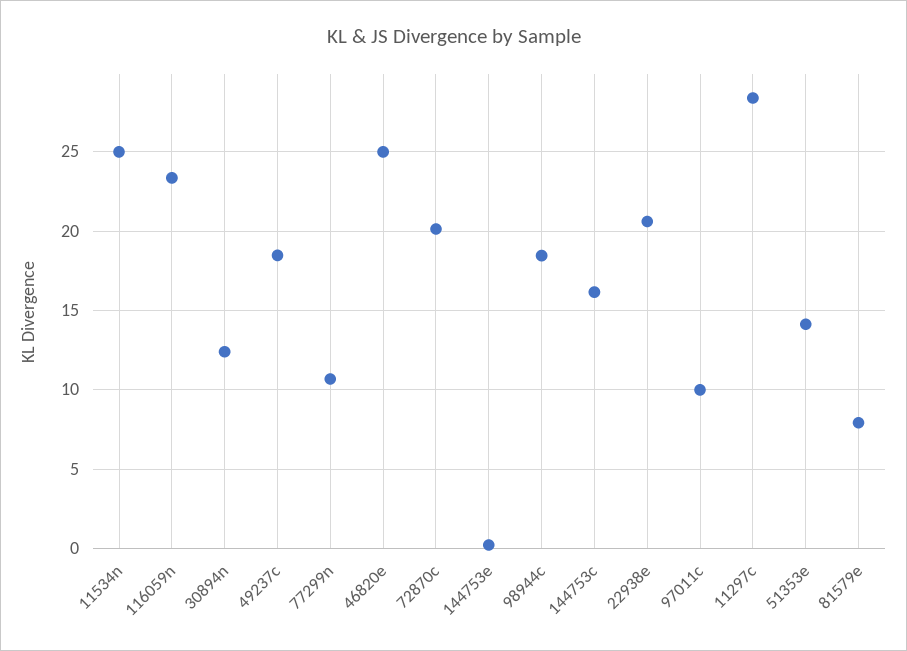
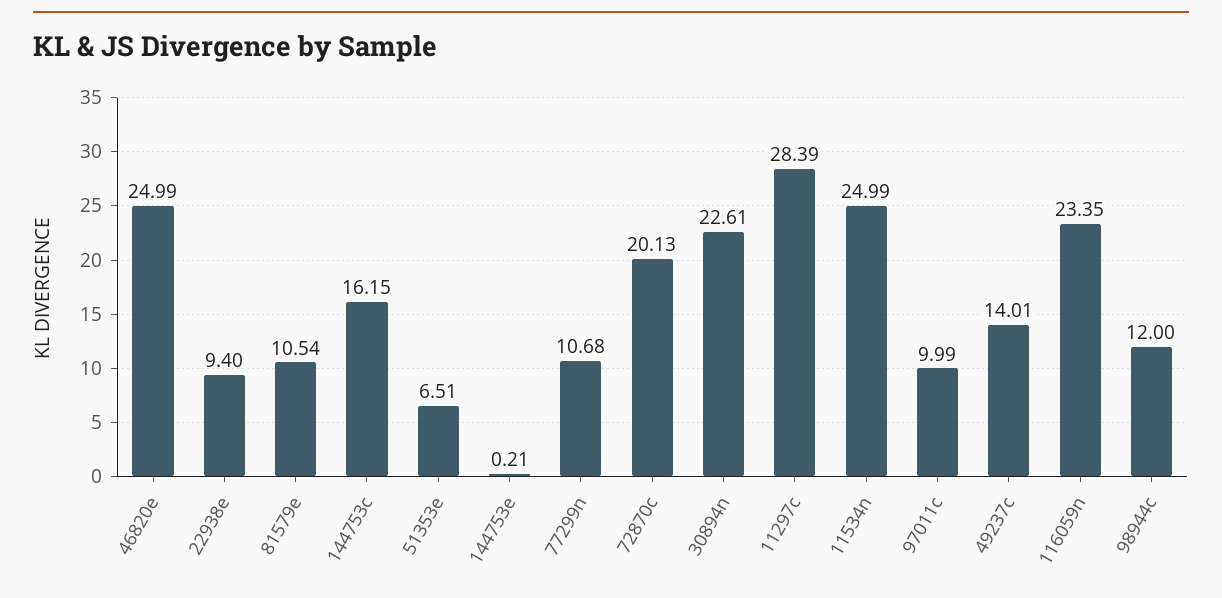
  {
    "11534n": 24.99,
    "116059n": 23.35,
-   "30894n": 12.5,
+   "30894n": 22.61,
-   "49237c": 18.5,
+   "49237c": 14.01,
    "77299n": 10.68,
    "46820e": 24.99,
    "72870c": 20.13,
    "144753e": 0.21,
-   "98944c": 18.5,
+   "98944c": 12,
    "144753c": 16.15,
-   "22938e": 20.5,
+   "22938e": 9.4,
    "97011c": 9.99,
    "11297c": 28.39,
-   "51353e": 14,
+   "51353e": 6.51,
-   "81579e": 8
+   "81579e": 10.54
  }

